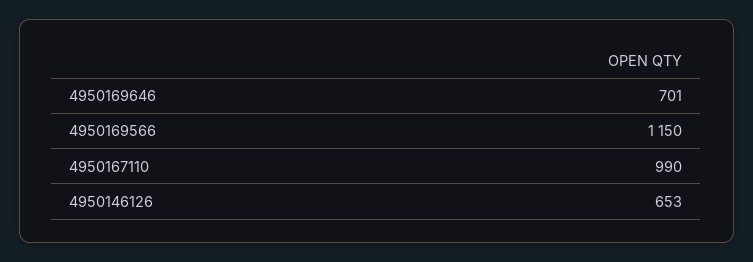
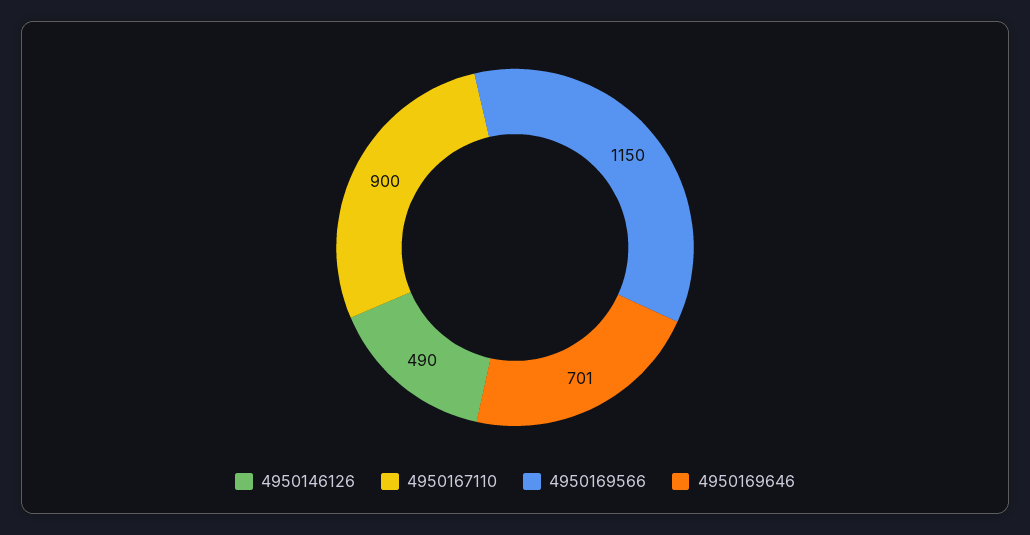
  {
    "4950169646": 701,
    "4950169566": 1150,
-   "4950167110": 990,
+   "4950167110": 900,
-   "4950146126": 653
+   "4950146126": 490
  }

